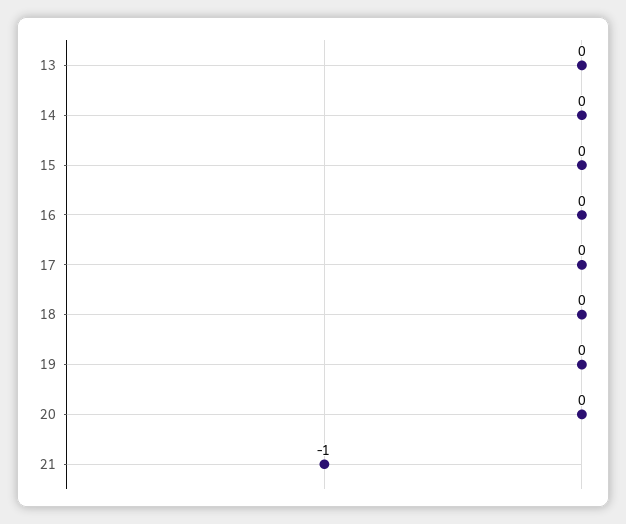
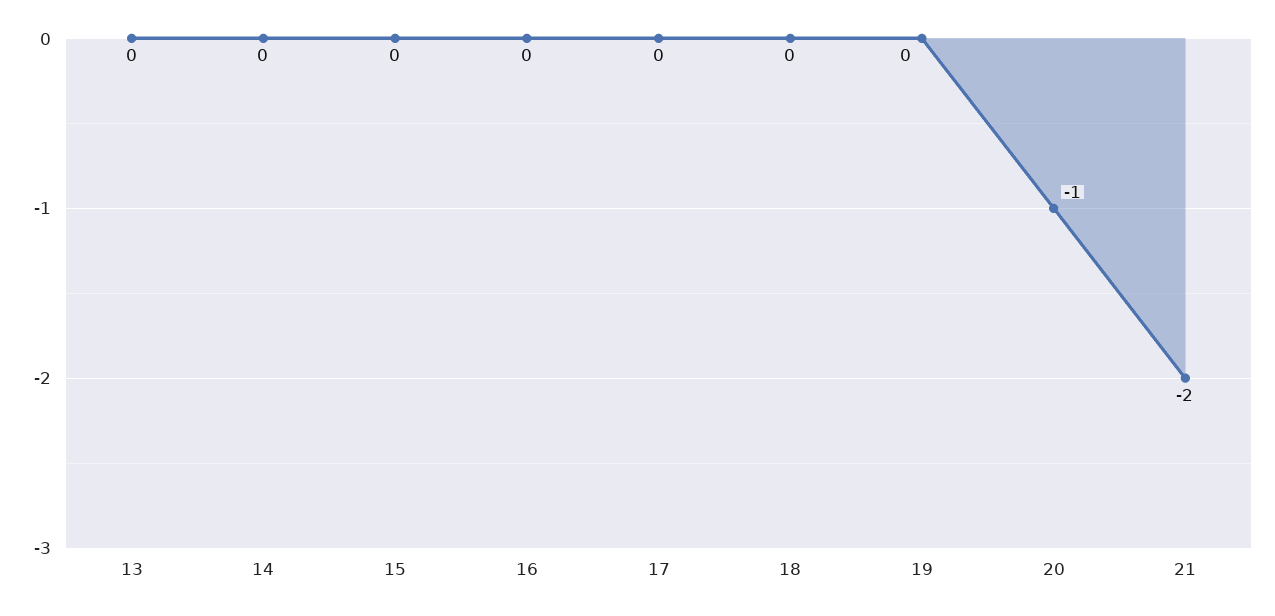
  {
    "13": 0,
    "14": 0,
    "15": 0,
    "16": 0,
    "17": 0,
    "18": 0,
    "19": 0,
-   "20": 0,
+   "20": -1,
-   "21": -1
+   "21": -2
  }

